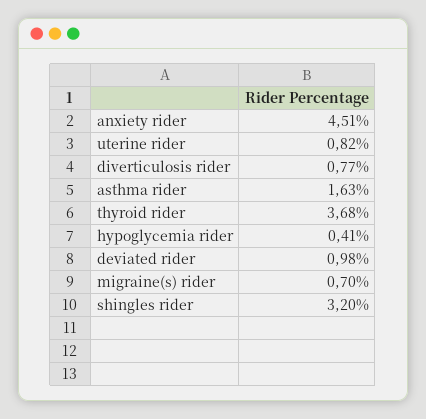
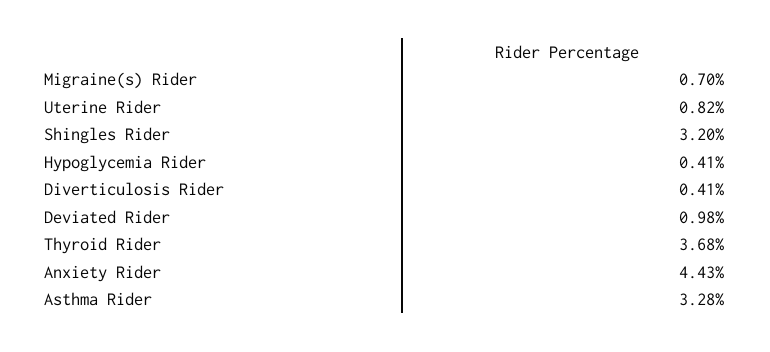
  {
-   "anxiety rider": 4.51,
+   "anxiety rider": 4.43,
    "uterine rider": 0.82,
-   "diverticulosis rider": 0.77,
+   "diverticulosis rider": 0.41,
-   "asthma rider": 1.63,
+   "asthma rider": 3.28,
    "thyroid rider": 3.68,
    "hypoglycemia rider": 0.41,
    "deviated rider": 0.98,
    "migraine(s) rider": 0.7,
    "shingles rider": 3.2
  }

